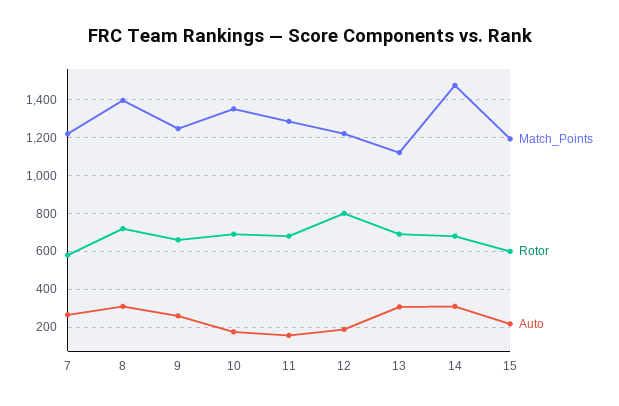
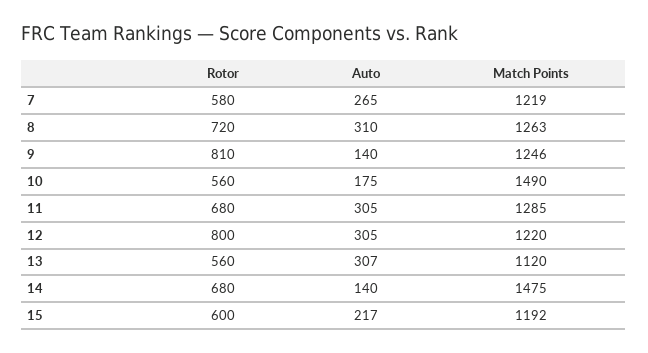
  {
    "Match_Points": {
      "7": 1219,
-     "8": 1400,
+     "8": 1263,
      "9": 1246,
-     "10": 1350,
+     "10": 1490,
      "11": 1285,
      "12": 1220,
      "13": 1120,
      "14": 1475,
      "15": 1192
    },
    "Rotor": {
      "7": 580,
      "8": 720,
-     "9": 650,
+     "9": 810,
-     "10": 700,
+     "10": 560,
      "11": 680,
      "12": 800,
-     "13": 700,
+     "13": 560,
      "14": 680,
      "15": 600
    },
    "Auto": {
      "7": 265,
      "8": 310,
-     "9": 250,
+     "9": 140,
      "10": 175,
-     "11": 150,
+     "11": 305,
-     "12": 200,
+     "12": 305,
      "13": 307,
-     "14": 300,
+     "14": 140,
      "15": 217
    }
  }

